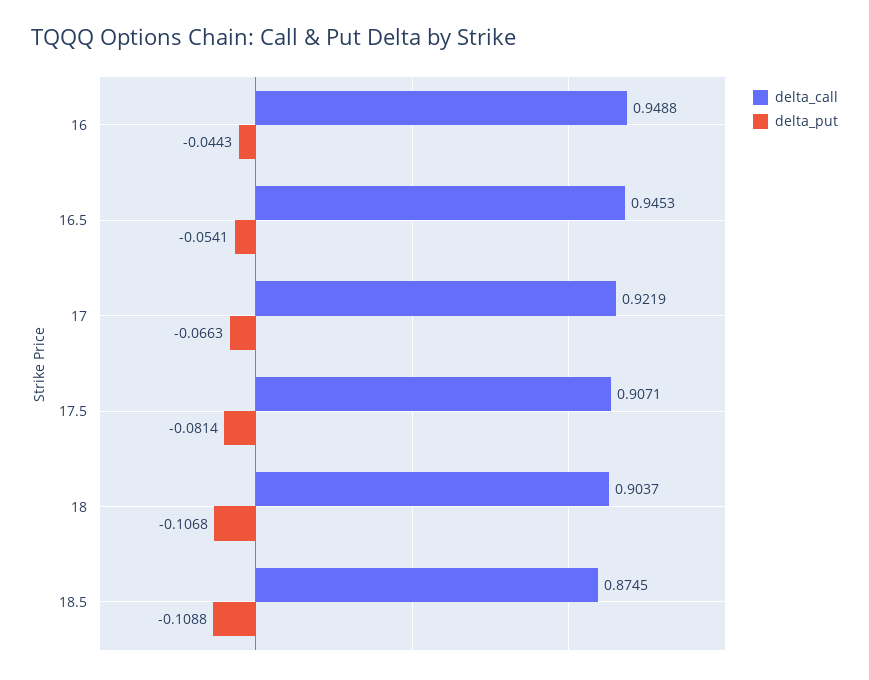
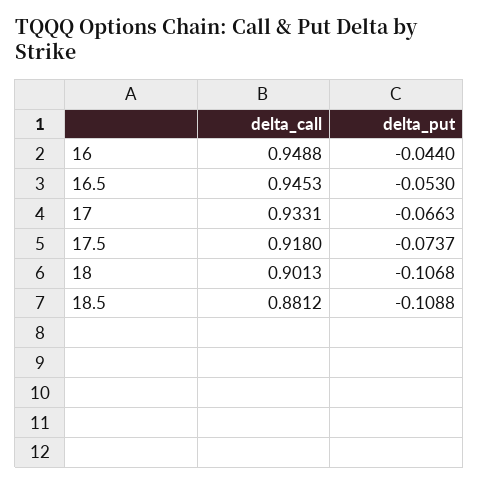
  {
    "delta_call": {
      "16": 0.9488,
      "16.5": 0.9453,
-     "17": 0.9219,
+     "17": 0.9331,
-     "17.5": 0.9071,
+     "17.5": 0.918,
-     "18": 0.9037,
+     "18": 0.9013,
-     "18.5": 0.8745
+     "18.5": 0.8812
    },
    "delta_put": {
-     "16": -0.0443,
+     "16": -0.044,
-     "16.5": -0.0541,
+     "16.5": -0.053,
      "17": -0.0663,
-     "17.5": -0.0814,
+     "17.5": -0.0737,
      "18": -0.1068,
      "18.5": -0.1088
    }
  }

